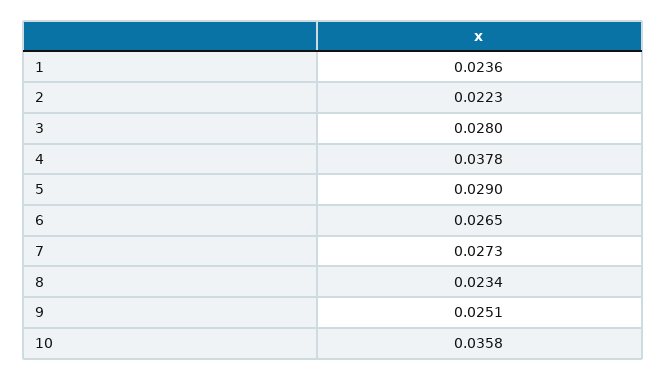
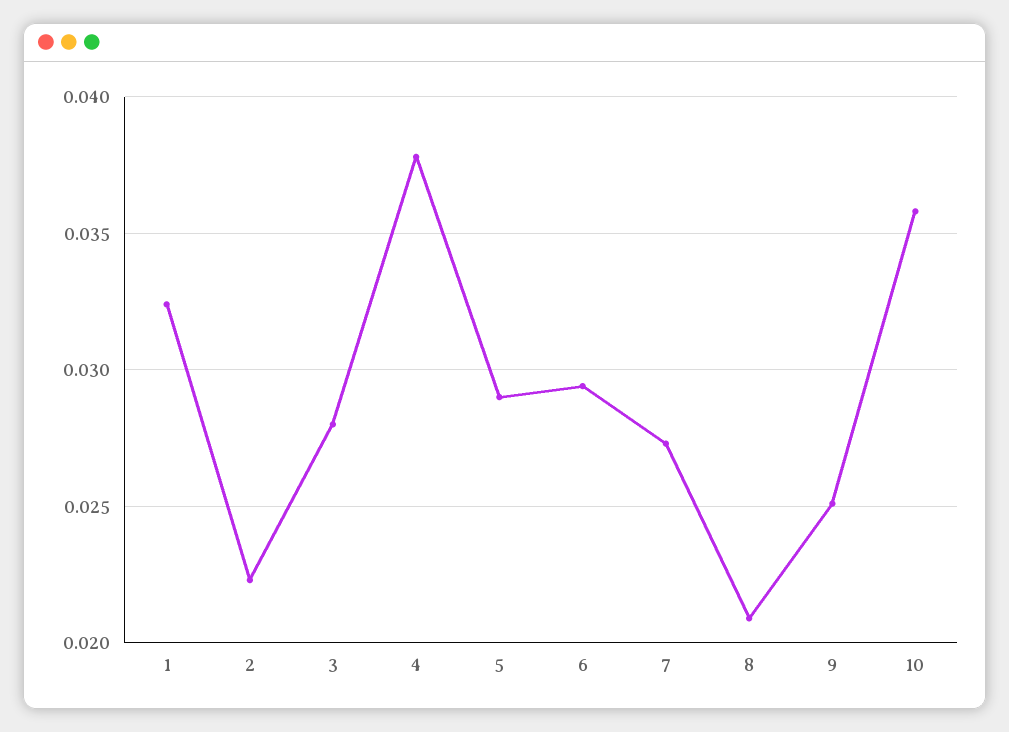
  {
-   "1": 0.0236,
+   "1": 0.0325,
    "2": 0.0223,
    "3": 0.028,
    "4": 0.0378,
    "5": 0.029,
-   "6": 0.0265,
+   "6": 0.0295,
    "7": 0.0273,
-   "8": 0.0234,
+   "8": 0.021,
    "9": 0.0251,
    "10": 0.0358
  }

